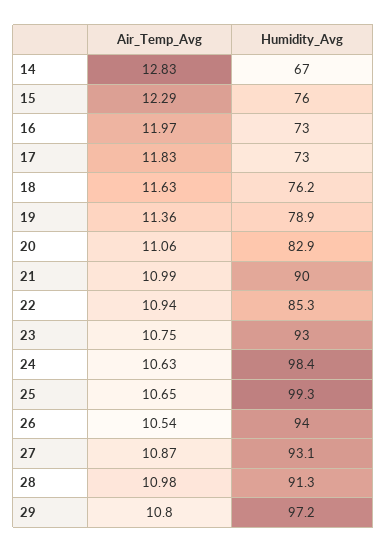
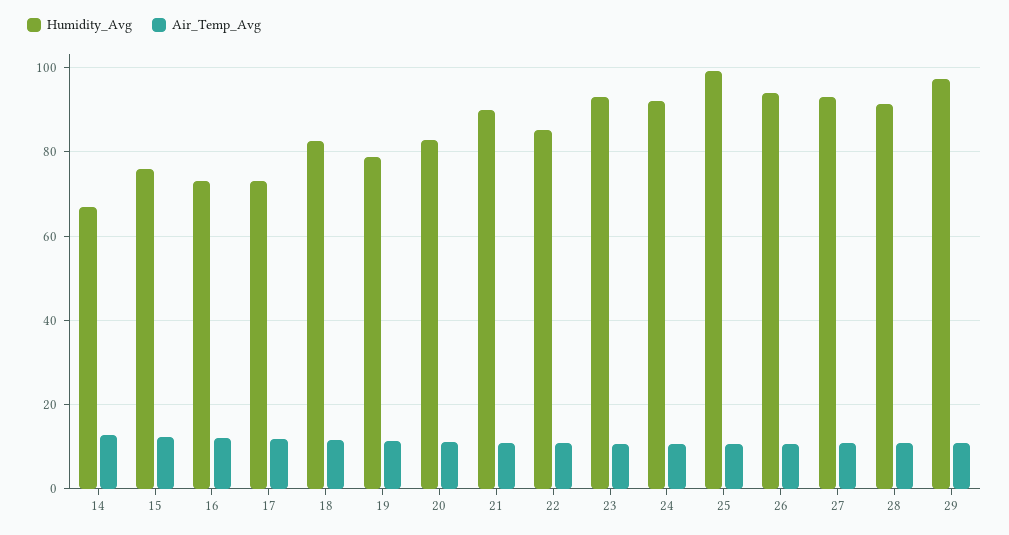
  {
    "Air_Temp_Avg": {
      "14": 12.83,
      "15": 12.29,
      "16": 11.97,
      "17": 11.83,
      "18": 11.63,
      "19": 11.36,
      "20": 11.06,
      "21": 10.99,
      "22": 10.94,
      "23": 10.75,
      "24": 10.63,
      "25": 10.65,
      "26": 10.54,
      "27": 10.87,
      "28": 10.98,
      "29": 10.8
    },
    "Humidity_Avg": {
      "14": 67,
      "15": 76,
      "16": 73,
      "17": 73,
-     "18": 76.2,
+     "18": 82,
      "19": 78.9,
      "20": 82.9,
      "21": 90,
      "22": 85.3,
      "23": 93,
-     "24": 98.4,
+     "24": 92,
      "25": 99.3,
      "26": 94,
      "27": 93.1,
      "28": 91.3,
      "29": 97.2
    }
  }

